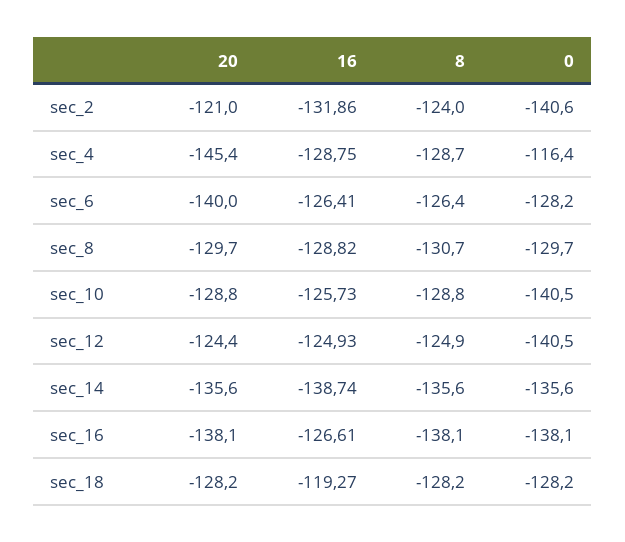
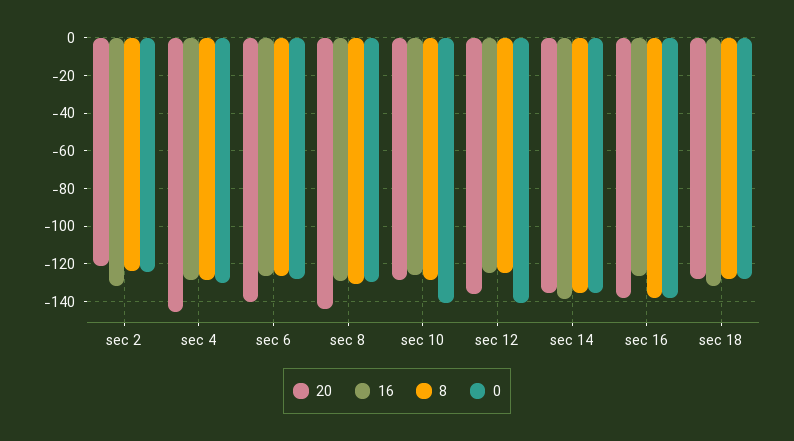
  {
    "20": {
      "sec_2": -121,
      "sec_4": -145.4,
      "sec_6": -140,
-     "sec_8": -129.7,
+     "sec_8": -145,
      "sec_10": -128.8,
-     "sec_12": -124.4,
+     "sec_12": -135,
      "sec_14": -135.6,
      "sec_16": -138.1,
      "sec_18": -128.2
    },
    "16": {
      "sec_2": -131.86,
      "sec_4": -128.75,
      "sec_6": -126.41,
      "sec_8": -128.82,
      "sec_10": -125.73,
      "sec_12": -124.93,
      "sec_14": -138.74,
      "sec_16": -126.61,
-     "sec_18": -119.27
+     "sec_18": -130
    },
    "8": {
      "sec_2": -124,
      "sec_4": -128.7,
      "sec_6": -126.4,
      "sec_8": -130.7,
      "sec_10": -128.8,
      "sec_12": -124.9,
      "sec_14": -135.6,
      "sec_16": -138.1,
      "sec_18": -128.2
    },
    "0": {
-     "sec_2": -140.6,
+     "sec_2": -125,
-     "sec_4": -116.4,
+     "sec_4": -130,
      "sec_6": -128.2,
      "sec_8": -129.7,
      "sec_10": -140.5,
      "sec_12": -140.5,
      "sec_14": -135.6,
      "sec_16": -138.1,
      "sec_18": -128.2
    }
  }

